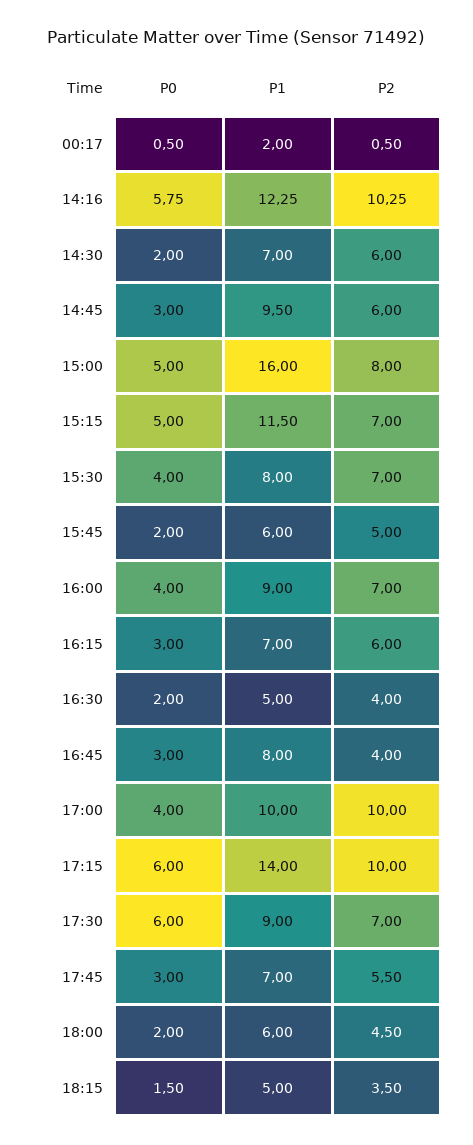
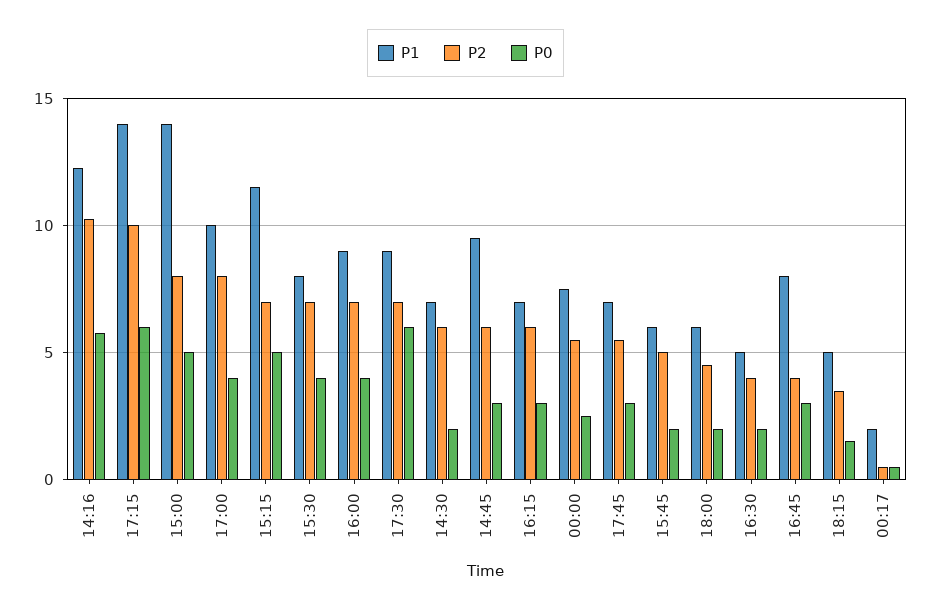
  {
    "P0": {
      "00:17": 0.5,
      "14:16": 5.75,
      "14:30": 2,
      "14:45": 3,
      "15:00": 5,
      "15:15": 5,
      "15:30": 4,
      "15:45": 2,
      "16:00": 4,
      "16:15": 3,
      "16:30": 2,
      "16:45": 3,
      "17:00": 4,
      "17:15": 6,
      "17:30": 6,
      "17:45": 3,
      "18:00": 2,
-     "18:15": 1.5
+     "18:15": 1.5,
+     "00:00": 2.5
    },
    "P1": {
      "00:17": 2,
      "14:16": 12.25,
      "14:30": 7,
      "14:45": 9.5,
-     "15:00": 16,
+     "15:00": 14,
      "15:15": 11.5,
      "15:30": 8,
      "15:45": 6,
      "16:00": 9,
      "16:15": 7,
      "16:30": 5,
      "16:45": 8,
      "17:00": 10,
      "17:15": 14,
      "17:30": 9,
      "17:45": 7,
      "18:00": 6,
-     "18:15": 5
+     "18:15": 5,
+     "00:00": 7.5
    },
    "P2": {
      "00:17": 0.5,
      "14:16": 10.25,
      "14:30": 6,
      "14:45": 6,
      "15:00": 8,
      "15:15": 7,
      "15:30": 7,
      "15:45": 5,
      "16:00": 7,
      "16:15": 6,
      "16:30": 4,
      "16:45": 4,
-     "17:00": 10,
+     "17:00": 8,
      "17:15": 10,
      "17:30": 7,
      "17:45": 5.5,
      "18:00": 4.5,
-     "18:15": 3.5
+     "18:15": 3.5,
+     "00:00": 5.5
    }
  }

